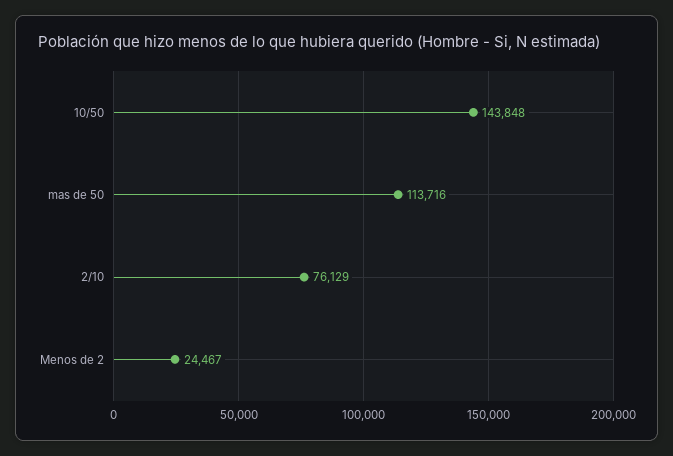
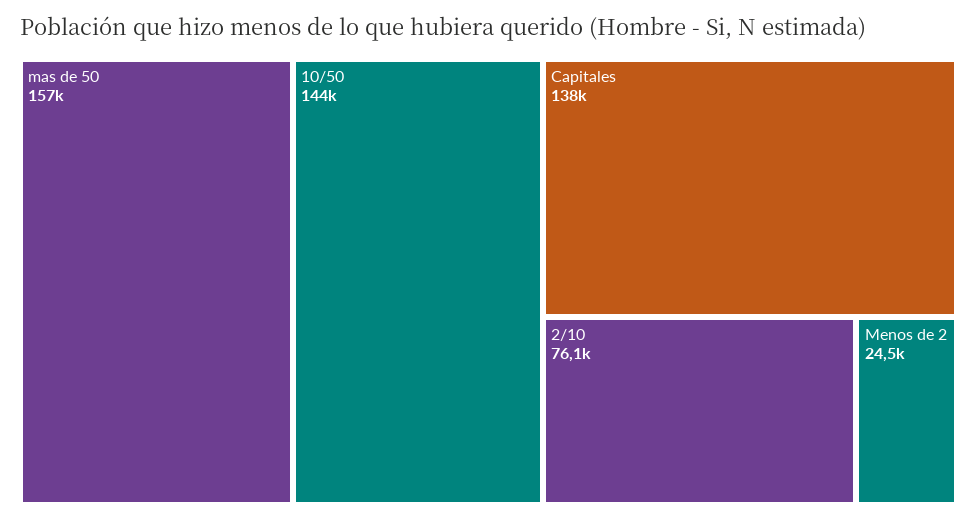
  {
    "10/50": 143848,
-   "mas de 50": 113716,
+   "mas de 50": 157000,
    "2/10": 76129,
-   "Menos de 2": 24467
+   "Menos de 2": 24467,
+   "Capitales": 138000
  }

